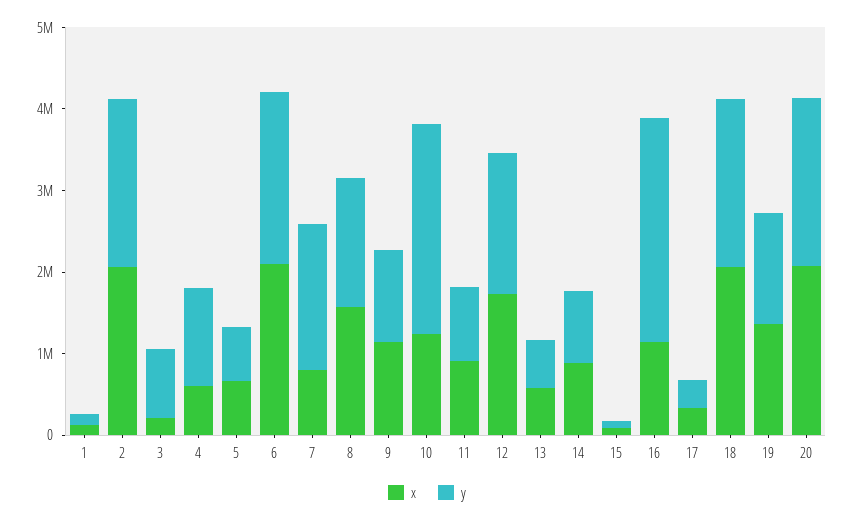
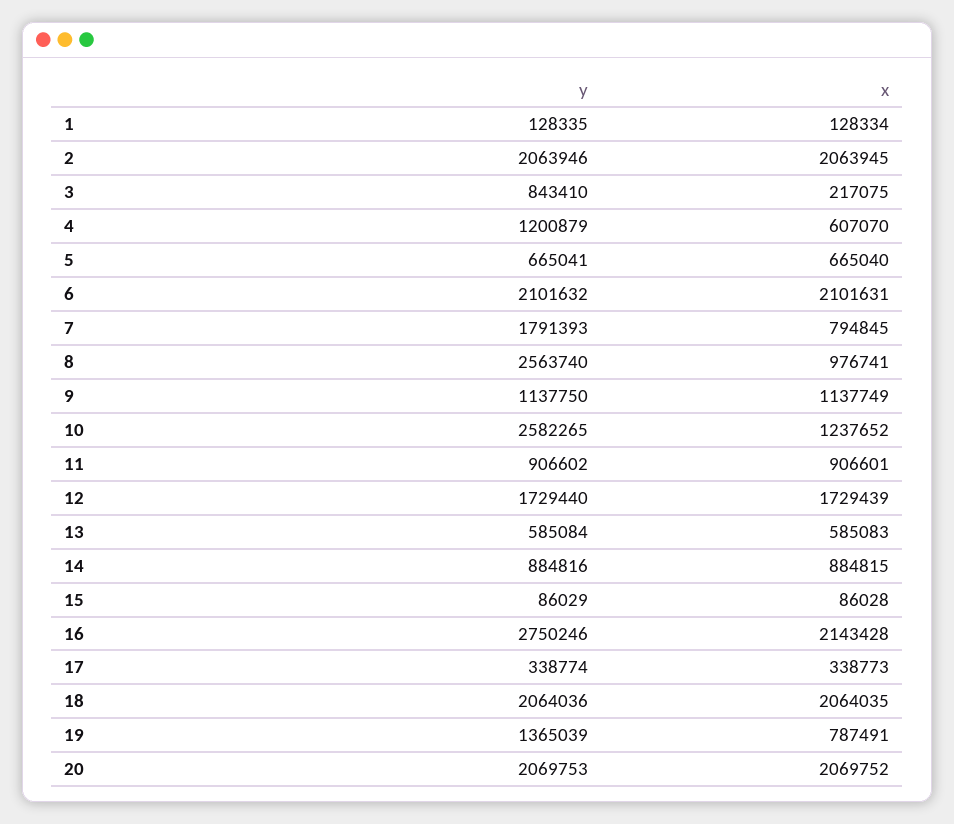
  {
    "x": {
      "1": 128334,
      "2": 2063945,
      "3": 217075,
      "4": 607070,
      "5": 665040,
      "6": 2101631,
      "7": 794845,
-     "8": 1600000,
+     "8": 976741,
      "9": 1137749,
      "10": 1237652,
      "11": 906601,
      "12": 1729439,
      "13": 585083,
      "14": 884815,
      "15": 86028,
-     "16": 1200000,
+     "16": 2143428,
      "17": 338773,
      "18": 2064035,
-     "19": 1400000,
+     "19": 787491,
      "20": 2069752
    },
    "y": {
      "1": 128335,
      "2": 2063946,
      "3": 843410,
      "4": 1200879,
      "5": 665041,
      "6": 2101632,
      "7": 1791393,
-     "8": 1600000,
+     "8": 2563740,
      "9": 1137750,
      "10": 2582265,
      "11": 906602,
      "12": 1729440,
      "13": 585084,
      "14": 884816,
      "15": 86029,
      "16": 2750246,
      "17": 338774,
      "18": 2064036,
      "19": 1365039,
      "20": 2069753
    }
  }

